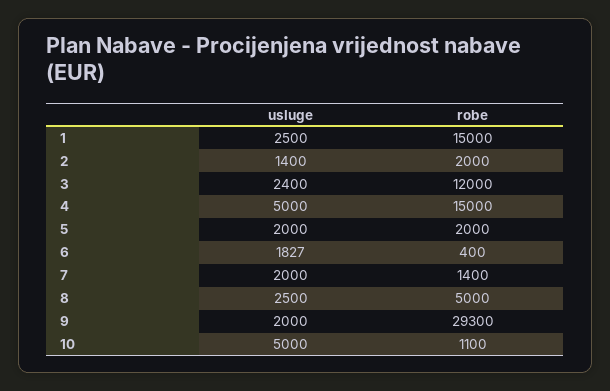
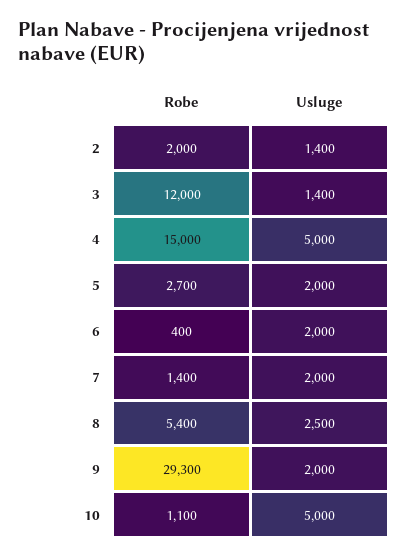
  {
    "usluge": {
-     "1": 2500,
      "2": 1400,
-     "3": 2400,
+     "3": 1400,
      "4": 5000,
      "5": 2000,
-     "6": 1827,
+     "6": 2000,
      "7": 2000,
      "8": 2500,
      "9": 2000,
      "10": 5000
    },
    "robe": {
-     "1": 15000,
      "2": 2000,
      "3": 12000,
      "4": 15000,
-     "5": 2000,
+     "5": 2700,
      "6": 400,
      "7": 1400,
-     "8": 5000,
+     "8": 5400,
      "9": 29300,
      "10": 1100
    }
  }

